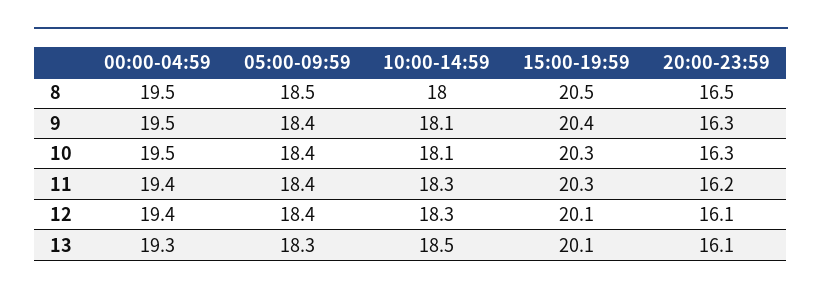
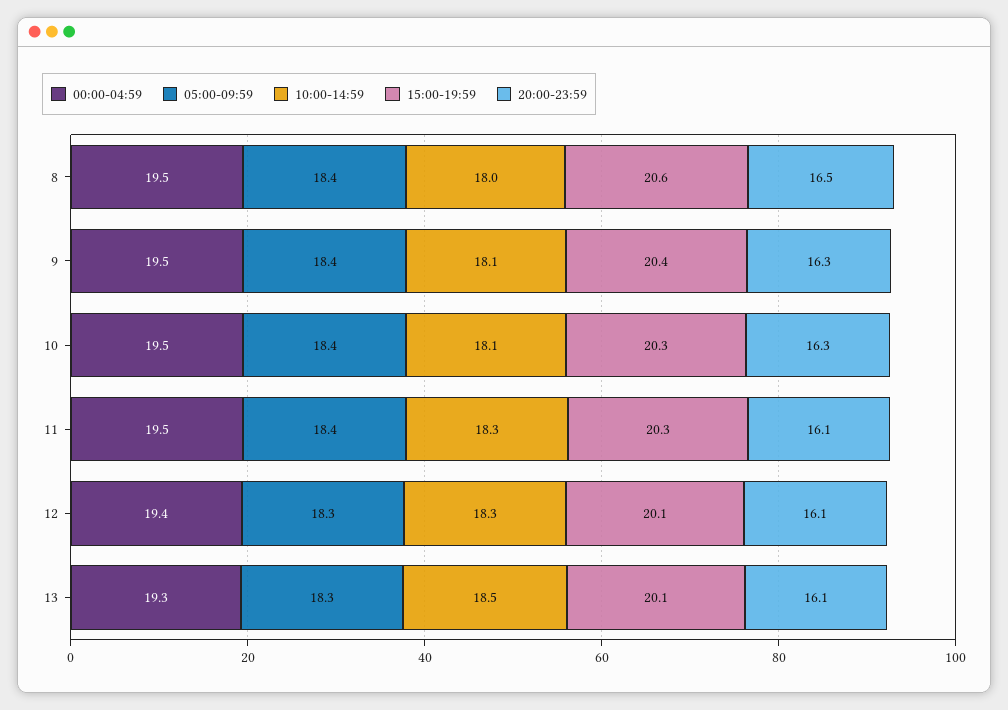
  {
    "00:00-04:59": {
      "8": 19.5,
      "9": 19.5,
      "10": 19.5,
-     "11": 19.4,
+     "11": 19.5,
      "12": 19.4,
      "13": 19.3
    },
    "05:00-09:59": {
-     "8": 18.5,
+     "8": 18.4,
      "9": 18.4,
      "10": 18.4,
      "11": 18.4,
-     "12": 18.4,
+     "12": 18.3,
      "13": 18.3
    },
    "10:00-14:59": {
      "8": 18,
      "9": 18.1,
      "10": 18.1,
      "11": 18.3,
      "12": 18.3,
      "13": 18.5
    },
    "15:00-19:59": {
-     "8": 20.5,
+     "8": 20.6,
      "9": 20.4,
      "10": 20.3,
      "11": 20.3,
      "12": 20.1,
      "13": 20.1
    },
    "20:00-23:59": {
      "8": 16.5,
      "9": 16.3,
      "10": 16.3,
-     "11": 16.2,
+     "11": 16.1,
      "12": 16.1,
      "13": 16.1
    }
  }

